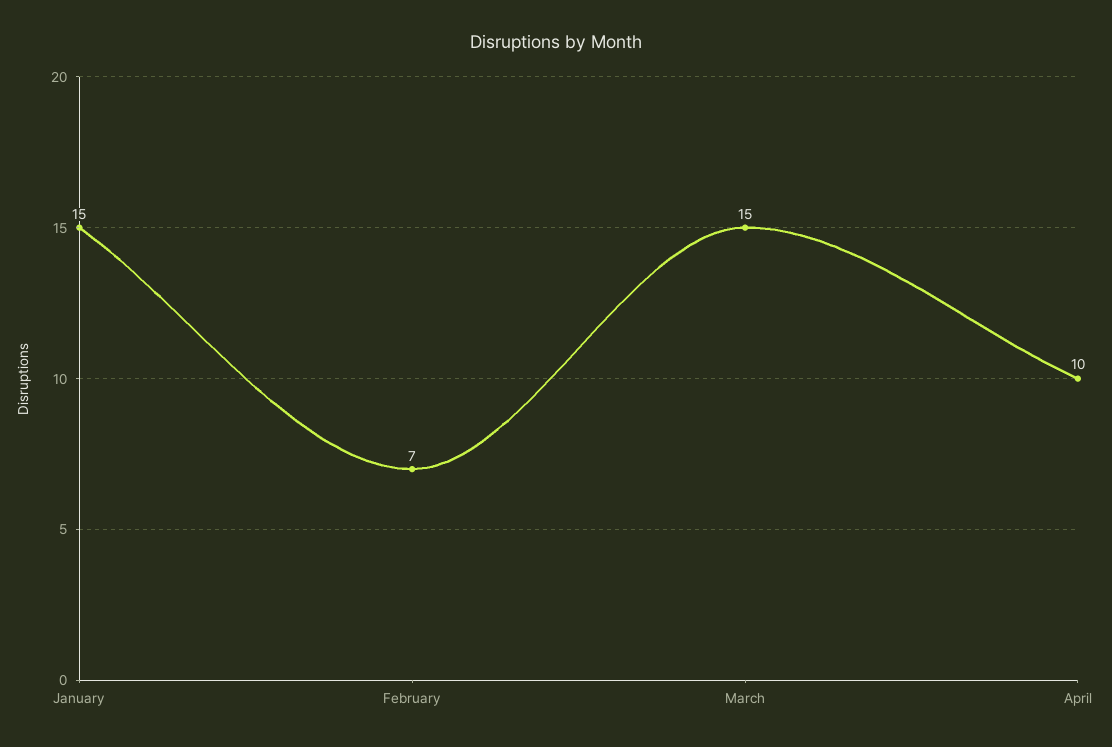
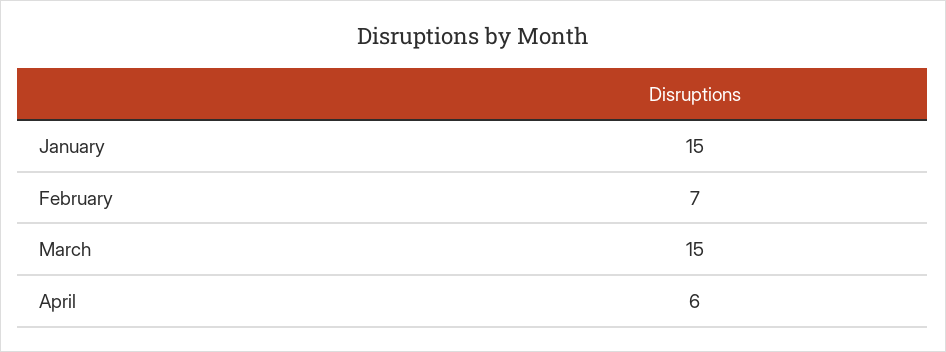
  {
    "January": 15,
    "February": 7,
    "March": 15,
-   "April": 10
+   "April": 6
  }

